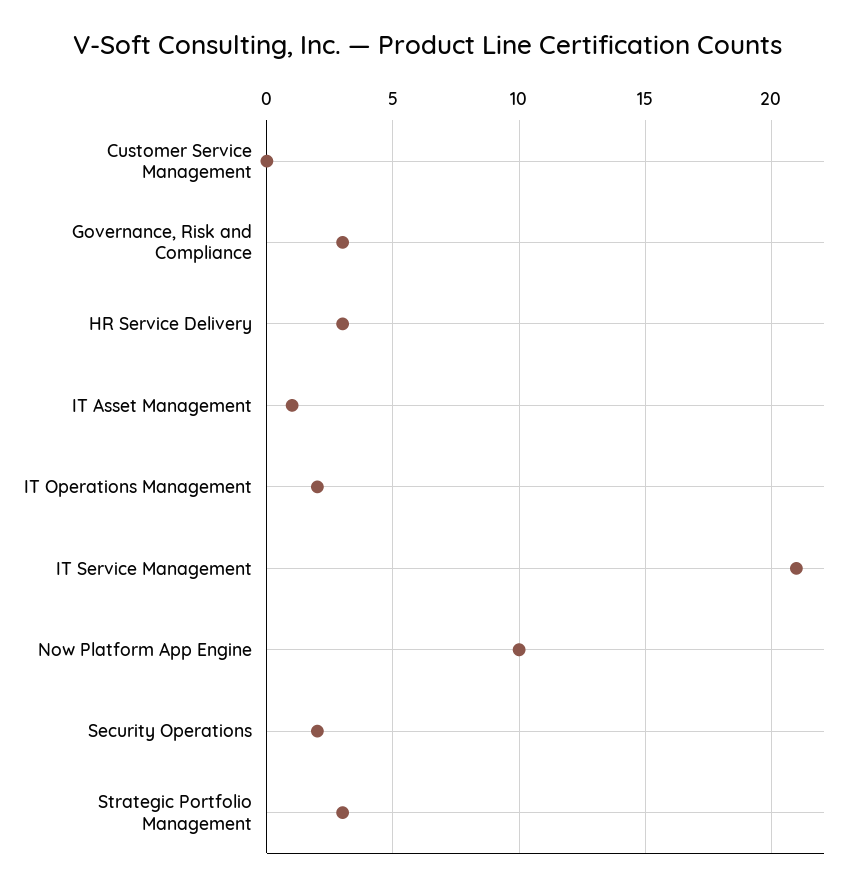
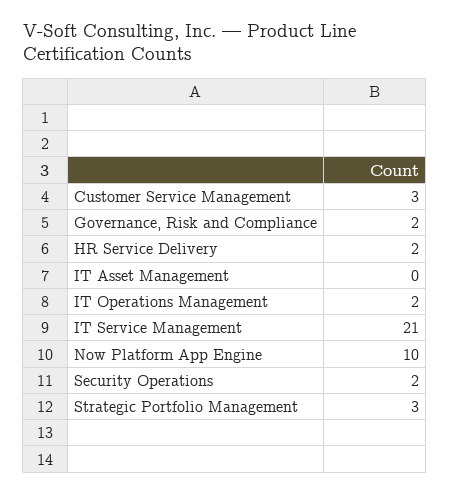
  {
-   "Customer Service Management": 0,
+   "Customer Service Management": 3,
-   "Governance, Risk and Compliance": 3,
+   "Governance, Risk and Compliance": 2,
-   "HR Service Delivery": 3,
+   "HR Service Delivery": 2,
-   "IT Asset Management": 1,
+   "IT Asset Management": 0,
    "IT Operations Management": 2,
    "IT Service Management": 21,
    "Now Platform App Engine": 10,
    "Security Operations": 2,
    "Strategic Portfolio Management": 3
  }

